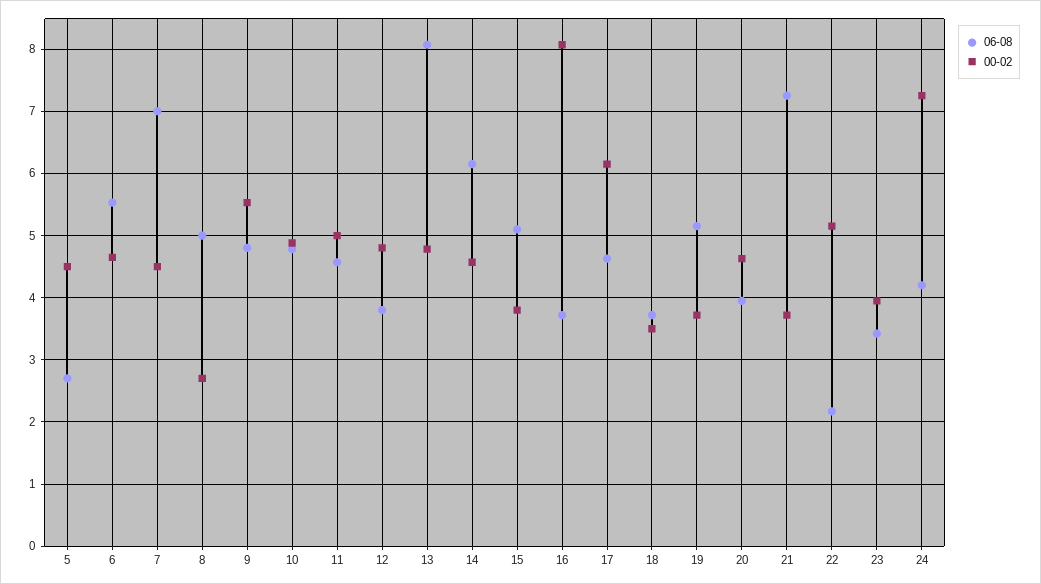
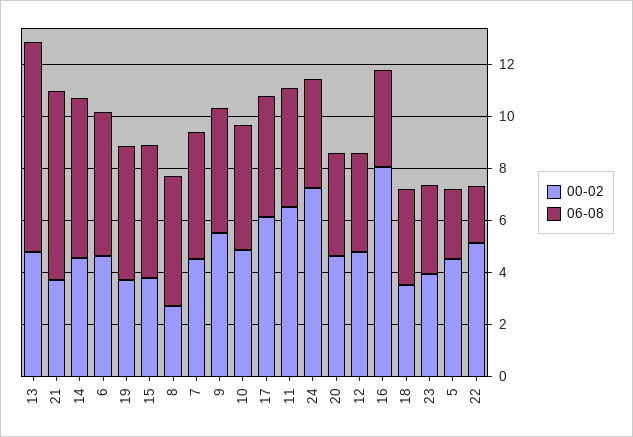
  {
    "06-08": {
      "5": 2.7,
      "6": 5.5,
-     "7": 7,
+     "7": 5,
      "8": 5,
      "9": 4.8,
      "10": 4.8,
      "11": 4.6,
      "12": 3.8,
      "13": 8.1,
      "14": 6.2,
      "15": 5.1,
      "16": 3.7,
      "17": 4.6,
      "18": 3.7,
      "19": 5.2,
      "20": 4,
      "21": 7.3,
      "22": 2.2,
      "23": 3.4,
      "24": 4.2
    },
    "00-02": {
      "5": 4.5,
      "6": 4.7,
      "7": 4.5,
      "8": 2.7,
      "9": 5.5,
      "10": 4.9,
-     "11": 5,
+     "11": 6.5,
      "12": 4.8,
      "13": 4.8,
      "14": 4.6,
      "15": 3.8,
      "16": 8.1,
      "17": 6.2,
      "18": 3.5,
      "19": 3.7,
      "20": 4.6,
      "21": 3.7,
      "22": 5.2,
      "23": 4,
      "24": 7.3
    }
  }

